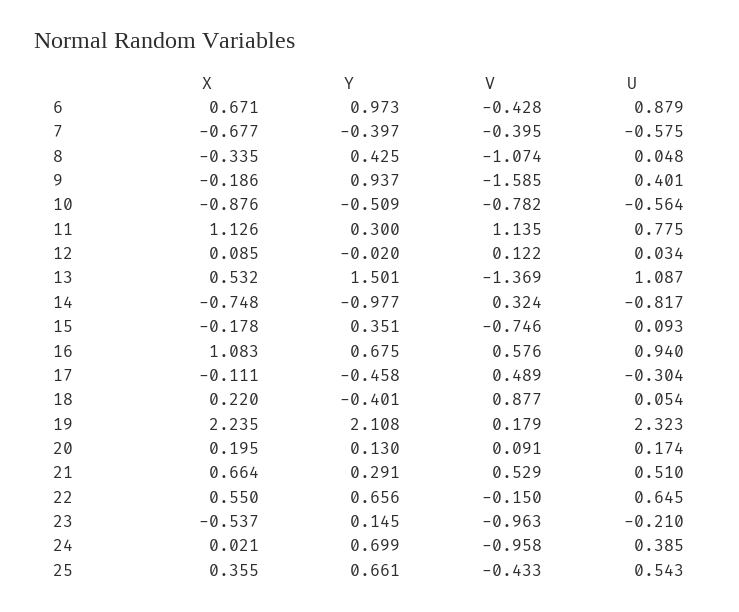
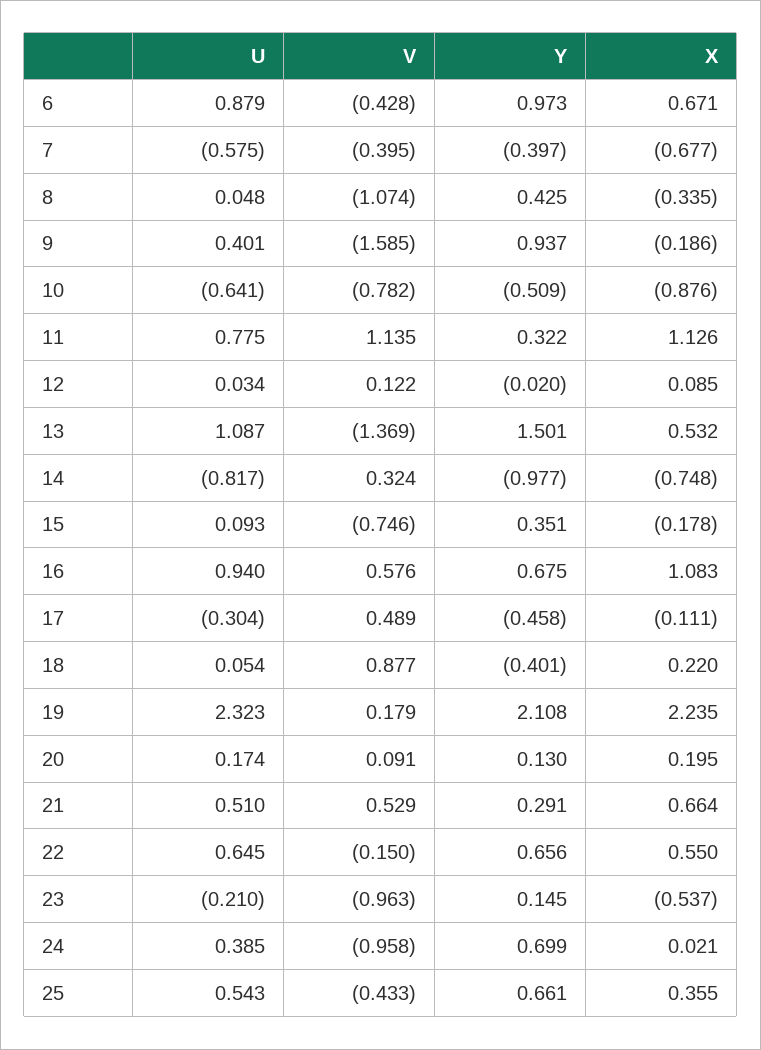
  {
    "X": {
      "6": 0.671,
      "7": -0.677,
      "8": -0.335,
      "9": -0.186,
      "10": -0.876,
      "11": 1.126,
      "12": 0.085,
      "13": 0.532,
      "14": -0.748,
      "15": -0.178,
      "16": 1.083,
      "17": -0.111,
      "18": 0.22,
      "19": 2.235,
      "20": 0.195,
      "21": 0.664,
      "22": 0.55,
      "23": -0.537,
      "24": 0.021,
      "25": 0.355
    },
    "Y": {
      "6": 0.973,
      "7": -0.397,
      "8": 0.425,
      "9": 0.937,
      "10": -0.509,
-     "11": 0.3,
+     "11": 0.322,
      "12": -0.02,
      "13": 1.501,
      "14": -0.977,
      "15": 0.351,
      "16": 0.675,
      "17": -0.458,
      "18": -0.401,
      "19": 2.108,
      "20": 0.13,
      "21": 0.291,
      "22": 0.656,
      "23": 0.145,
      "24": 0.699,
      "25": 0.661
    },
    "V": {
      "6": -0.428,
      "7": -0.395,
      "8": -1.074,
      "9": -1.585,
      "10": -0.782,
      "11": 1.135,
      "12": 0.122,
      "13": -1.369,
      "14": 0.324,
      "15": -0.746,
      "16": 0.576,
      "17": 0.489,
      "18": 0.877,
      "19": 0.179,
      "20": 0.091,
      "21": 0.529,
      "22": -0.15,
      "23": -0.963,
      "24": -0.958,
      "25": -0.433
    },
    "U": {
      "6": 0.879,
      "7": -0.575,
      "8": 0.048,
      "9": 0.401,
-     "10": -0.564,
+     "10": -0.641,
      "11": 0.775,
      "12": 0.034,
      "13": 1.087,
      "14": -0.817,
      "15": 0.093,
      "16": 0.94,
      "17": -0.304,
      "18": 0.054,
      "19": 2.323,
      "20": 0.174,
      "21": 0.51,
      "22": 0.645,
      "23": -0.21,
      "24": 0.385,
      "25": 0.543
    }
  }

